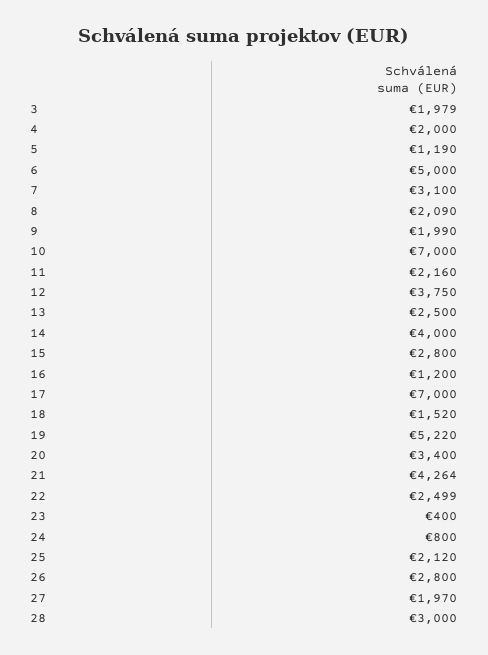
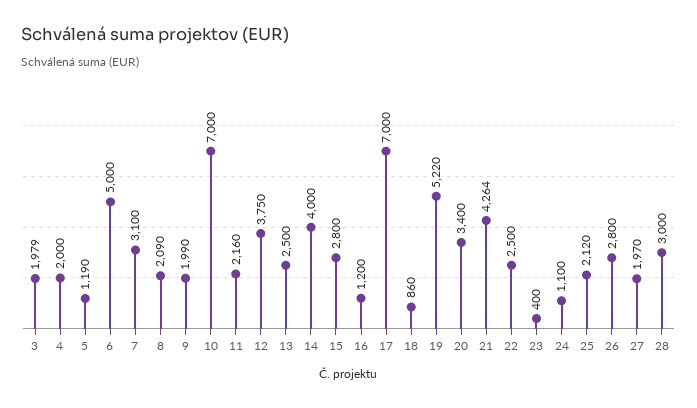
  {
    "3": 1979,
    "4": 2000,
    "5": 1190,
    "6": 5000,
    "7": 3100,
    "8": 2090,
    "9": 1990,
    "10": 7000,
    "11": 2160,
    "12": 3750,
    "13": 2500,
    "14": 4000,
    "15": 2800,
    "16": 1200,
    "17": 7000,
-   "18": 1520,
+   "18": 860,
    "19": 5220,
    "20": 3400,
    "21": 4264,
-   "22": 2499,
+   "22": 2500,
    "23": 400,
-   "24": 800,
+   "24": 1100,
    "25": 2120,
    "26": 2800,
    "27": 1970,
    "28": 3000
  }

